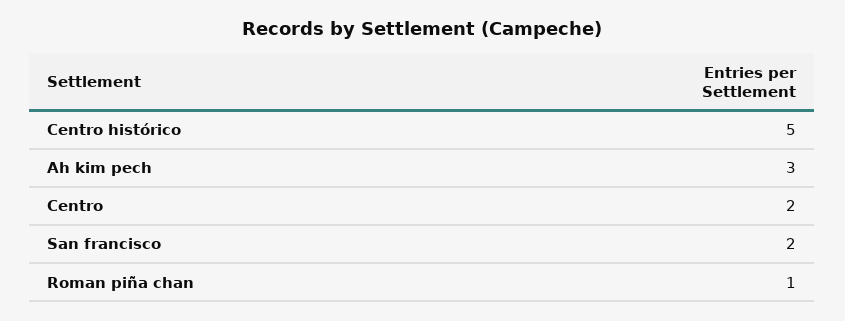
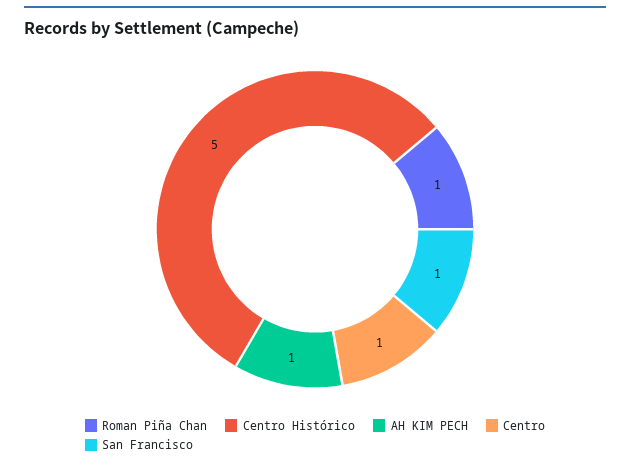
  {
    "Centro histórico": 5,
-   "Ah kim pech": 3,
+   "Ah kim pech": 1,
-   "Centro": 2,
+   "Centro": 1,
-   "San francisco": 2,
+   "San francisco": 1,
    "Roman piña chan": 1
  }

